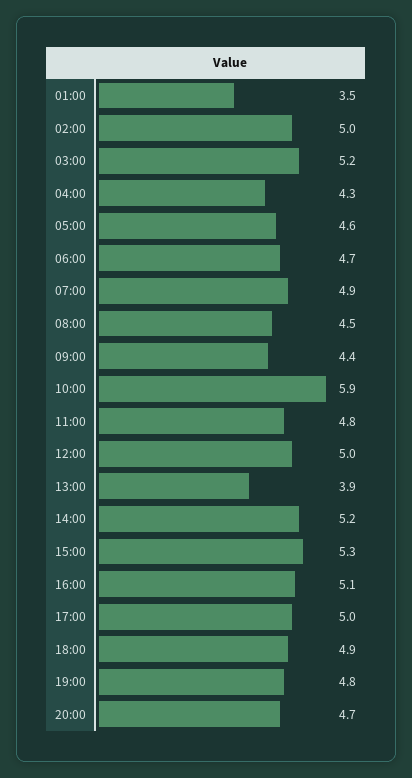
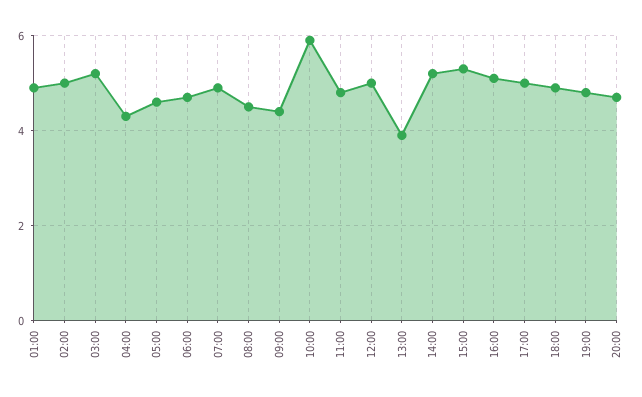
  {
-   "01:00": 3.5,
+   "01:00": 5,
    "02:00": 5,
    "03:00": 5.2,
    "04:00": 4.3,
    "05:00": 4.6,
    "06:00": 4.7,
    "07:00": 4.9,
    "08:00": 4.5,
    "09:00": 4.4,
    "10:00": 5.9,
    "11:00": 4.8,
    "12:00": 5,
    "13:00": 3.9,
    "14:00": 5.2,
    "15:00": 5.3,
    "16:00": 5.1,
    "17:00": 5,
    "18:00": 4.9,
    "19:00": 4.8,
    "20:00": 4.7
  }

